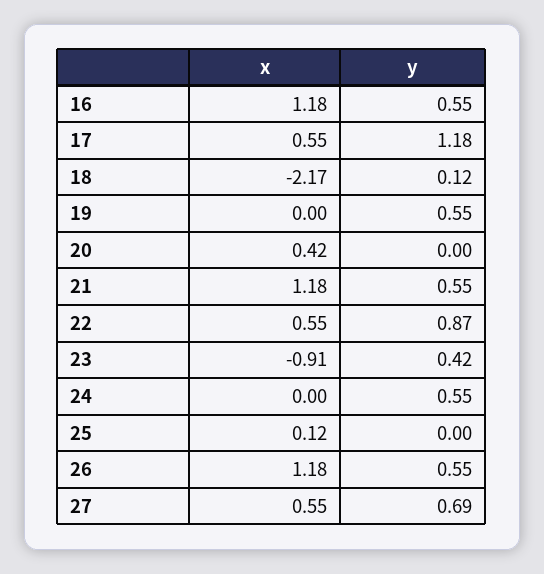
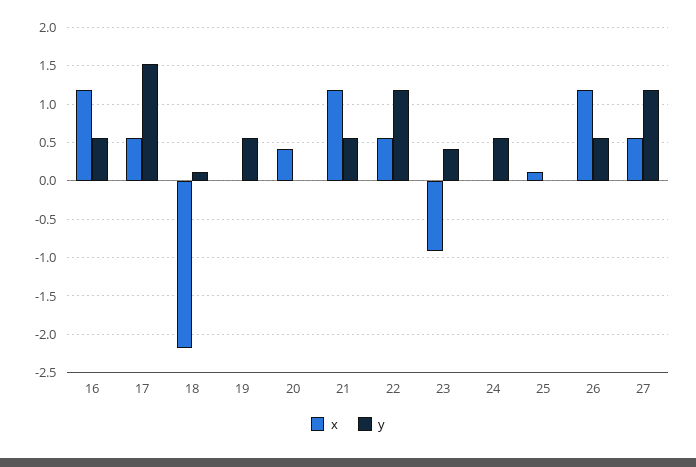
  {
    "x": {
      "16": 1.18,
      "17": 0.55,
      "18": -2.17,
      "19": 0,
      "20": 0.42,
      "21": 1.18,
      "22": 0.55,
      "23": -0.91,
      "24": 0,
      "25": 0.12,
      "26": 1.18,
      "27": 0.55
    },
    "y": {
      "16": 0.55,
-     "17": 1.18,
+     "17": 1.5,
      "18": 0.12,
      "19": 0.55,
      "20": 0,
      "21": 0.55,
-     "22": 0.87,
+     "22": 1.2,
      "23": 0.42,
      "24": 0.55,
      "25": 0,
      "26": 0.55,
-     "27": 0.69
+     "27": 1.2
    }
  }

